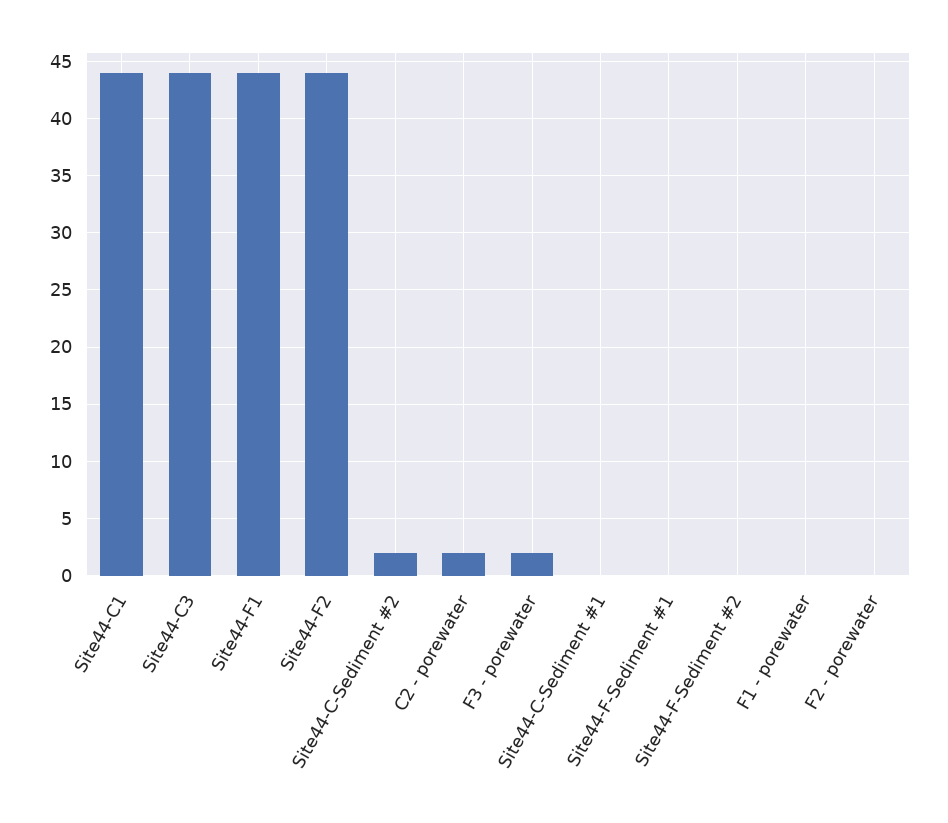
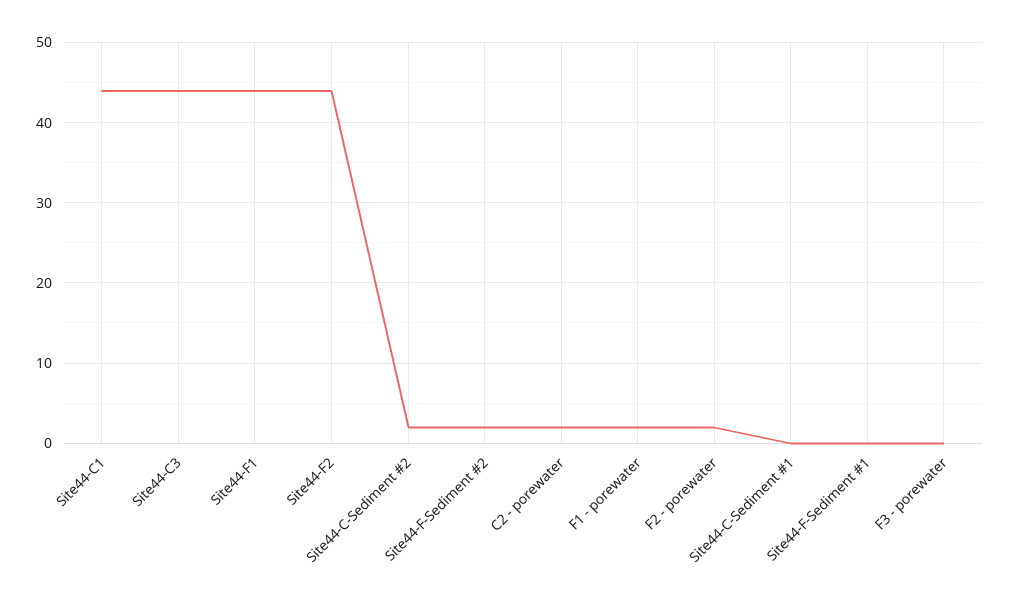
  {
    "Site44-C1": 44,
    "Site44-C3": 44,
    "Site44-F1": 44,
    "Site44-F2": 44,
    "Site44-C-Sediment #2": 2,
    "C2 - porewater": 2,
-   "F3 - porewater": 2,
+   "F3 - porewater": 0,
    "Site44-C-Sediment #1": 0,
    "Site44-F-Sediment #1": 0,
-   "Site44-F-Sediment #2": 0,
+   "Site44-F-Sediment #2": 2,
-   "F1 - porewater": 0,
+   "F1 - porewater": 2,
-   "F2 - porewater": 0
+   "F2 - porewater": 2
  }

